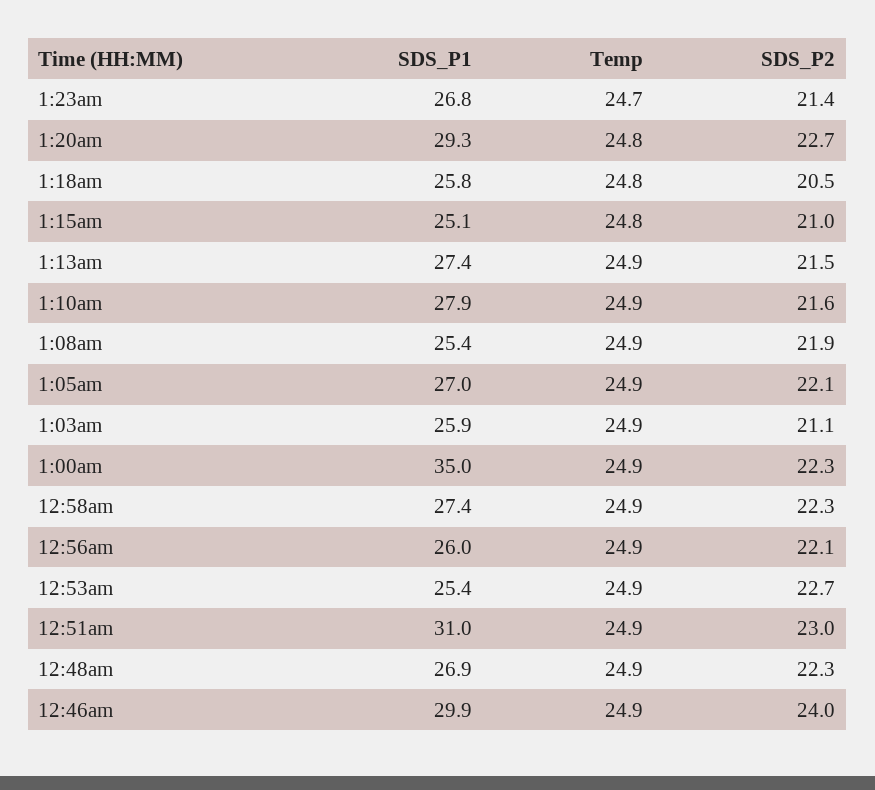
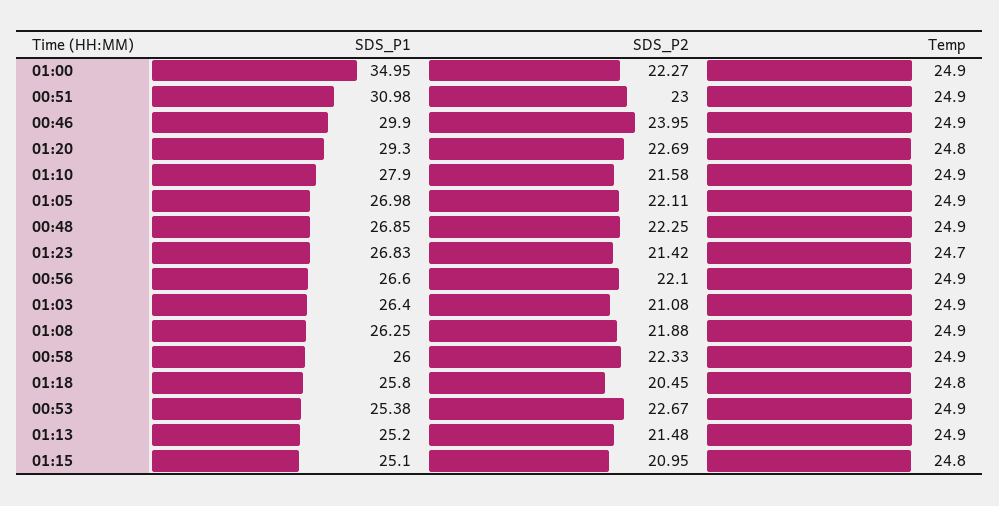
  {
    "SDS_P1": {
      "1:23am": 26.83,
      "1:20am": 29.3,
      "1:18am": 25.8,
      "1:15am": 25.1,
-     "1:13am": 27.4,
+     "1:13am": 25.2,
      "1:10am": 27.9,
-     "1:08am": 25.4,
+     "1:08am": 26.25,
      "1:05am": 26.98,
-     "1:03am": 25.9,
+     "1:03am": 26.4,
      "1:00am": 34.95,
-     "12:58am": 27.4,
+     "12:58am": 26,
-     "12:56am": 26,
+     "12:56am": 26.6,
      "12:53am": 25.38,
      "12:51am": 30.98,
      "12:48am": 26.85,
      "12:46am": 29.9
    },
    "Temp": {
      "1:23am": 24.7,
      "1:20am": 24.8,
      "1:18am": 24.8,
      "1:15am": 24.8,
      "1:13am": 24.9,
      "1:10am": 24.9,
      "1:08am": 24.9,
      "1:05am": 24.9,
      "1:03am": 24.9,
      "1:00am": 24.9,
      "12:58am": 24.9,
      "12:56am": 24.9,
      "12:53am": 24.9,
      "12:51am": 24.9,
      "12:48am": 24.9,
      "12:46am": 24.9
    },
    "SDS_P2": {
      "1:23am": 21.42,
      "1:20am": 22.69,
      "1:18am": 20.45,
      "1:15am": 20.95,
      "1:13am": 21.48,
      "1:10am": 21.58,
      "1:08am": 21.88,
      "1:05am": 22.11,
      "1:03am": 21.08,
      "1:00am": 22.27,
      "12:58am": 22.33,
      "12:56am": 22.1,
      "12:53am": 22.67,
      "12:51am": 23,
      "12:48am": 22.25,
      "12:46am": 23.95
    }
  }

